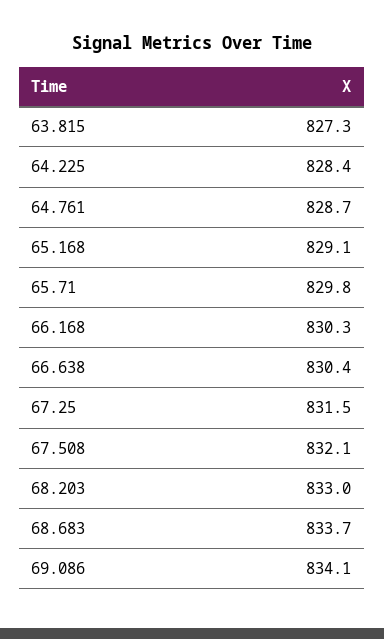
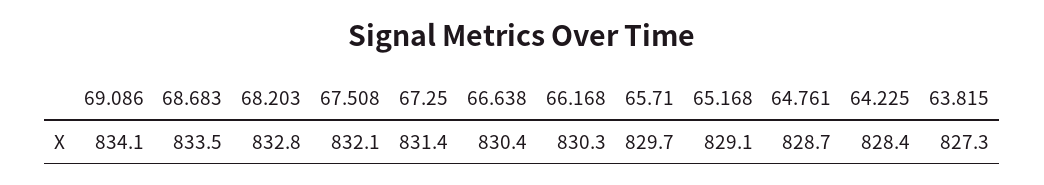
  {
    "63.815": 827.3,
    "64.225": 828.4,
    "64.761": 828.7,
    "65.168": 829.1,
-   "65.71": 829.8,
+   "65.71": 829.7,
    "66.168": 830.3,
    "66.638": 830.4,
-   "67.25": 831.5,
+   "67.25": 831.4,
    "67.508": 832.1,
-   "68.203": 833,
+   "68.203": 832.8,
-   "68.683": 833.7,
+   "68.683": 833.5,
    "69.086": 834.1
  }

